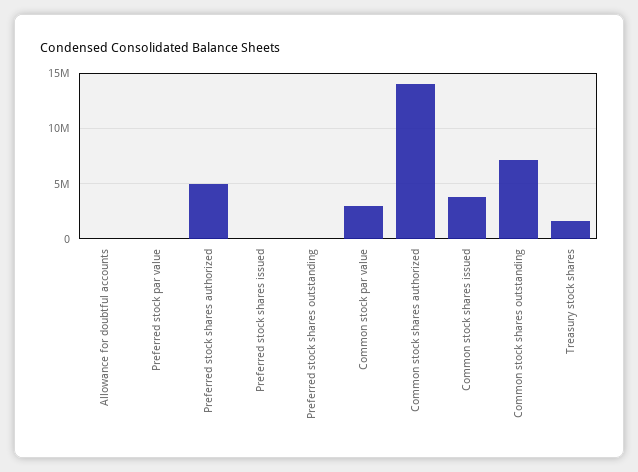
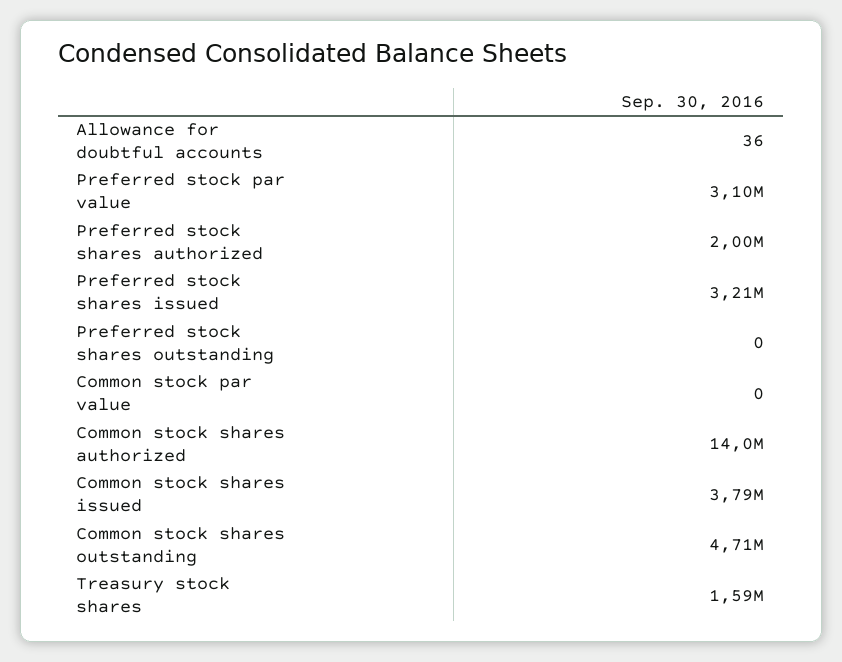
  {
    "Allowance for doubtful accounts": 36,
-   "Preferred stock par value": 0,
+   "Preferred stock par value": 3100000,
-   "Preferred stock shares authorized": 5000000,
+   "Preferred stock shares authorized": 2000000,
-   "Preferred stock shares issued": 0,
+   "Preferred stock shares issued": 3210000,
    "Preferred stock shares outstanding": 0,
-   "Common stock par value": 3000000,
+   "Common stock par value": 0,
    "Common stock shares authorized": 14000000,
    "Common stock shares issued": 3790000,
-   "Common stock shares outstanding": 7000000,
+   "Common stock shares outstanding": 4710000,
    "Treasury stock shares": 1590000
  }

